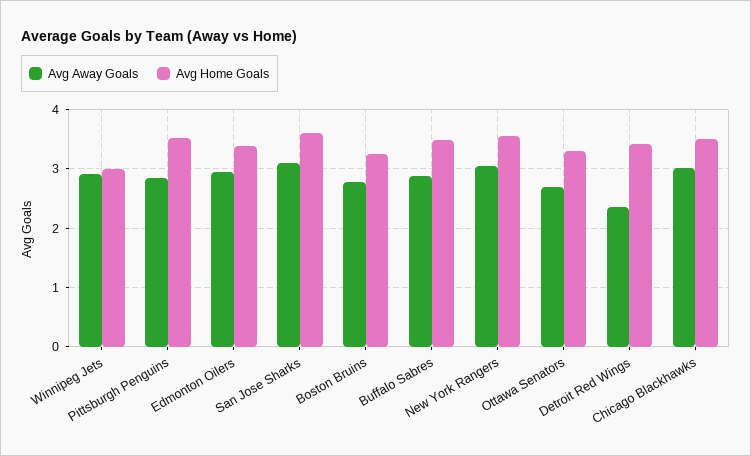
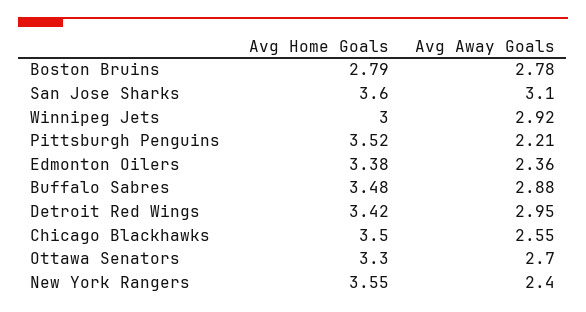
  {
    "Avg Away Goals": {
      "Winnipeg Jets": 2.92,
-     "Pittsburgh Penguins": 2.8,
+     "Pittsburgh Penguins": 2.21,
-     "Edmonton Oilers": 3,
+     "Edmonton Oilers": 2.36,
      "San Jose Sharks": 3.1,
      "Boston Bruins": 2.78,
      "Buffalo Sabres": 2.88,
-     "New York Rangers": 3,
+     "New York Rangers": 2.4,
      "Ottawa Senators": 2.7,
-     "Detroit Red Wings": 2.4,
+     "Detroit Red Wings": 2.95,
-     "Chicago Blackhawks": 3
+     "Chicago Blackhawks": 2.55
    },
    "Avg Home Goals": {
      "Winnipeg Jets": 3,
      "Pittsburgh Penguins": 3.52,
      "Edmonton Oilers": 3.38,
      "San Jose Sharks": 3.6,
-     "Boston Bruins": 3.2,
+     "Boston Bruins": 2.79,
      "Buffalo Sabres": 3.48,
      "New York Rangers": 3.55,
      "Ottawa Senators": 3.3,
      "Detroit Red Wings": 3.42,
      "Chicago Blackhawks": 3.5
    }
  }

